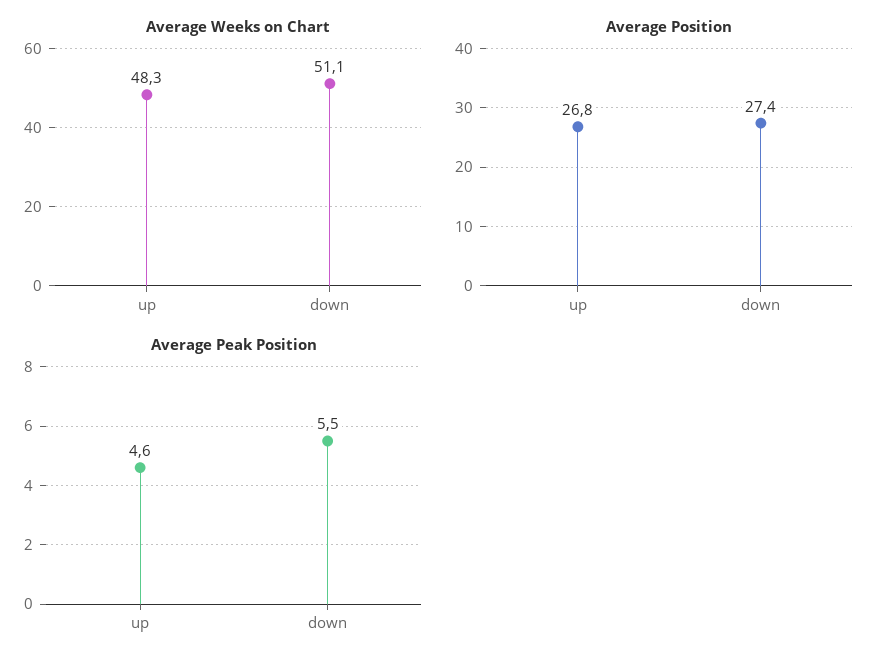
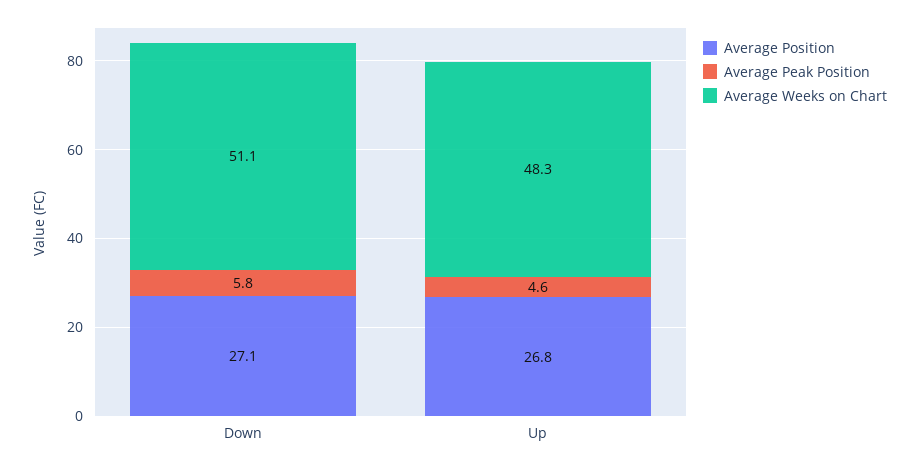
  {
    "Average Weeks on Chart": {
      "up": 48.3,
      "down": 51.1
    },
    "Average Position": {
      "up": 26.8,
-     "down": 27.4
+     "down": 27.1
    },
    "Average Peak Position": {
      "up": 4.6,
-     "down": 5.5
+     "down": 5.8
    }
  }

